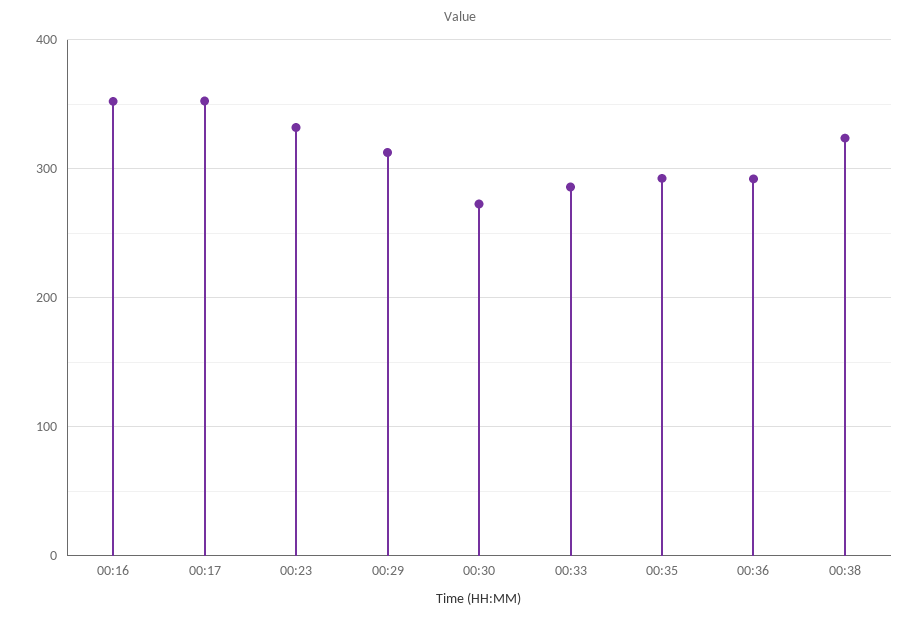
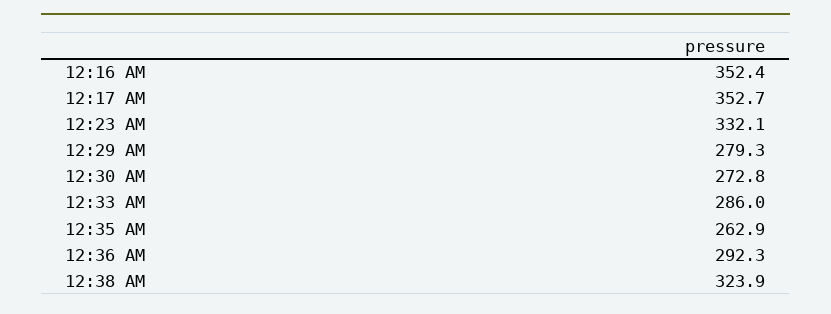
  {
    "00:16": 352.4,
    "00:17": 352.7,
    "00:23": 332.1,
-   "00:29": 310,
+   "00:29": 279.3,
    "00:30": 272.8,
    "00:33": 286,
-   "00:35": 290,
+   "00:35": 262.9,
    "00:36": 292.3,
    "00:38": 323.9
  }

